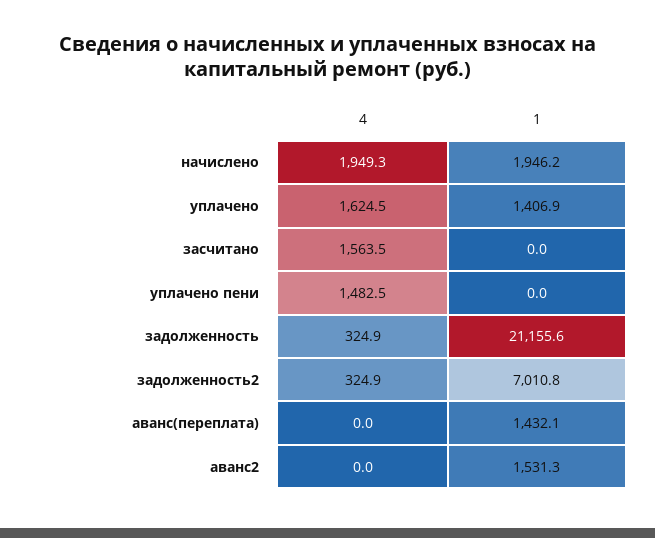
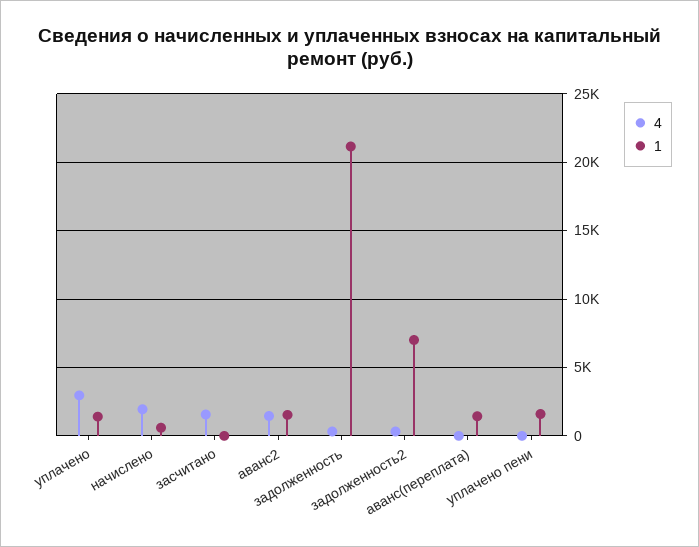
  {
    "4": {
      "начислено": 1949.3,
-     "уплачено": 1624.5,
+     "уплачено": 3000,
      "засчитано": 1563.5,
-     "уплачено пени": 1482.5,
+     "уплачено пени": 0,
      "задолженность": 324.9,
      "задолженность2": 324.9,
      "аванс(переплата)": 0,
-     "аванс2": 0
+     "аванс2": 1500
    },
    "1": {
-     "начислено": 1946.2,
+     "начислено": 500,
      "уплачено": 1406.9,
      "засчитано": 0,
-     "уплачено пени": 0,
+     "уплачено пени": 1500,
      "задолженность": 21155.6,
      "задолженность2": 7010.8,
      "аванс(переплата)": 1432.1,
      "аванс2": 1531.3
    }
  }

